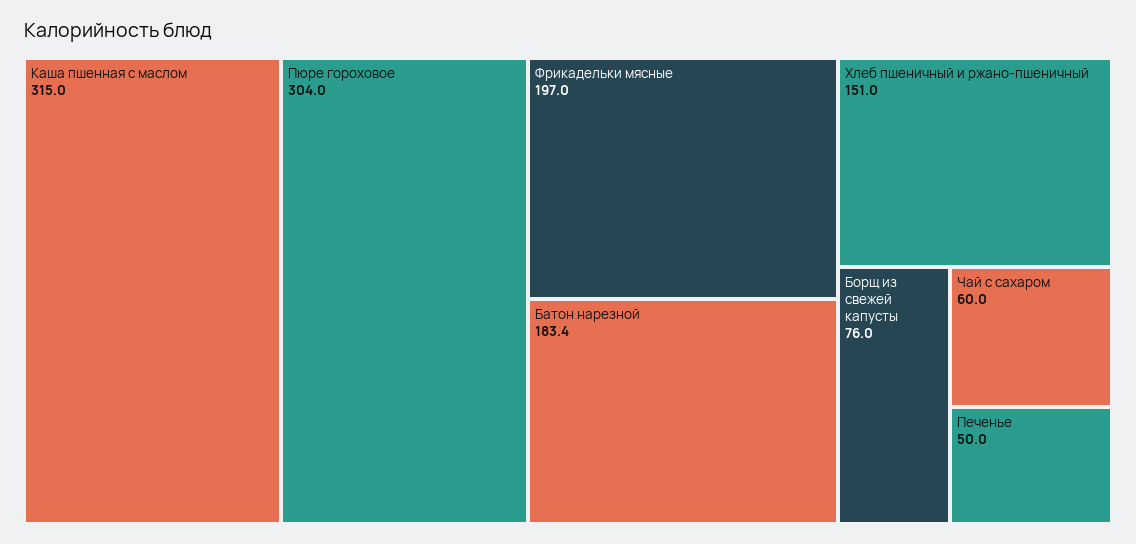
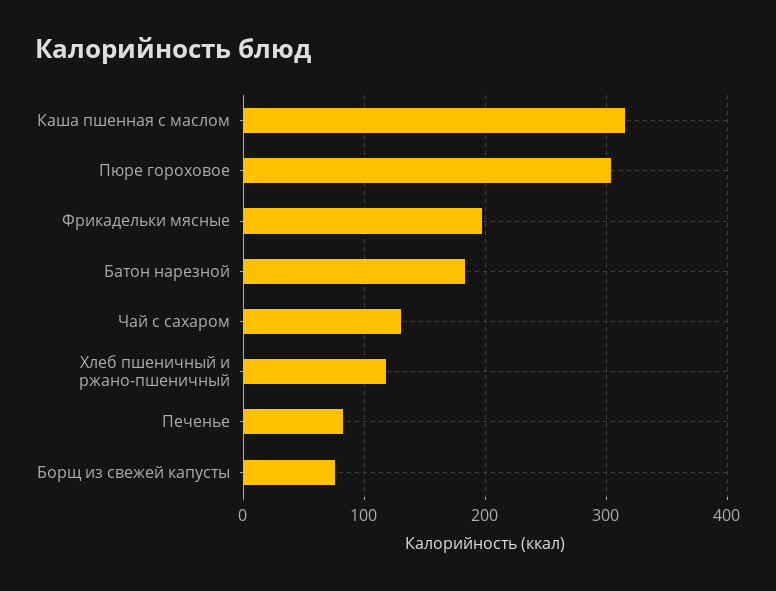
  {
    "Каша пшенная с маслом": 315,
    "Пюре гороховое": 304,
    "Фрикадельки мясные": 197,
    "Батон нарезной": 183.4,
-   "Хлеб пшеничный и ржано-пшеничный": 151,
+   "Хлеб пшеничный и ржано-пшеничный": 120,
    "Борщ из свежей капусты": 76,
-   "Чай с сахаром": 60,
+   "Чай с сахаром": 130,
-   "Печенье": 50
+   "Печенье": 80
  }

